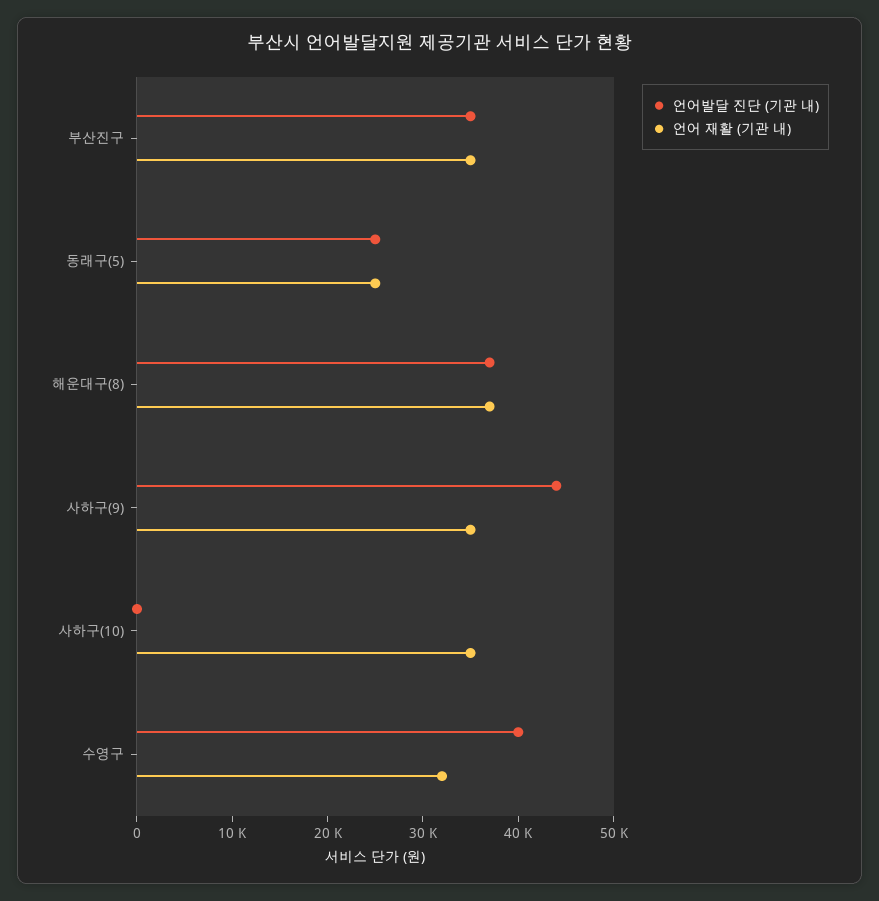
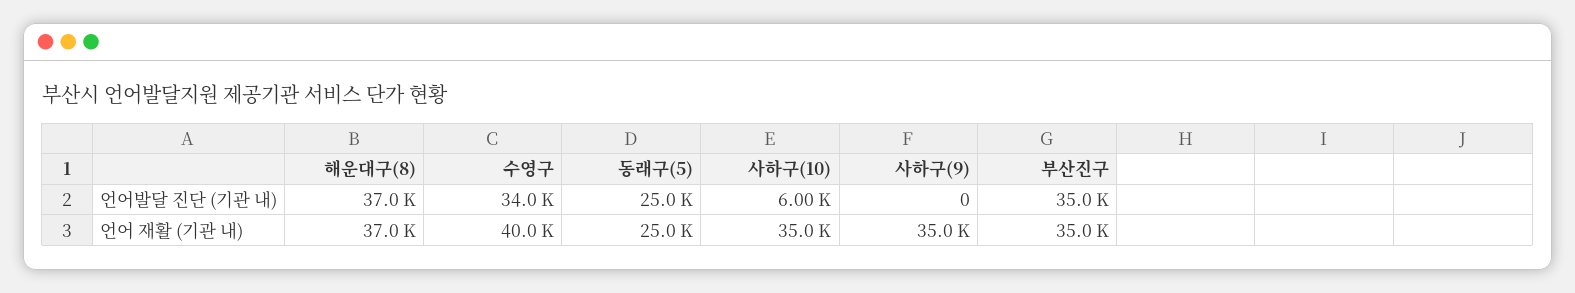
  {
    "언어발달 진단 (기관 내)": {
      "부산진구": 35000,
      "동래구(5)": 25000,
      "해운대구(8)": 37000,
-     "사하구(9)": 44000,
+     "사하구(9)": 0,
-     "사하구(10)": 0,
+     "사하구(10)": 6000,
-     "수영구": 40000
+     "수영구": 34000
    },
    "언어 재활 (기관 내)": {
      "부산진구": 35000,
      "동래구(5)": 25000,
      "해운대구(8)": 37000,
      "사하구(9)": 35000,
      "사하구(10)": 35000,
-     "수영구": 32000
+     "수영구": 40000
    }
  }

